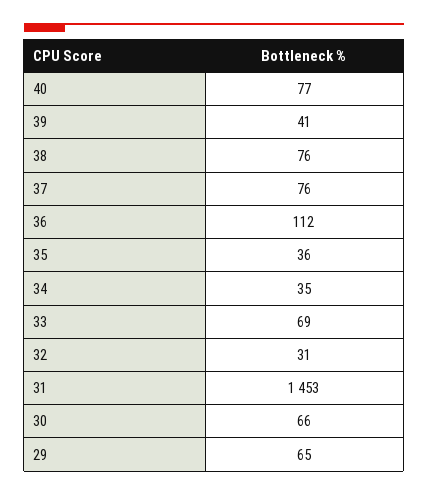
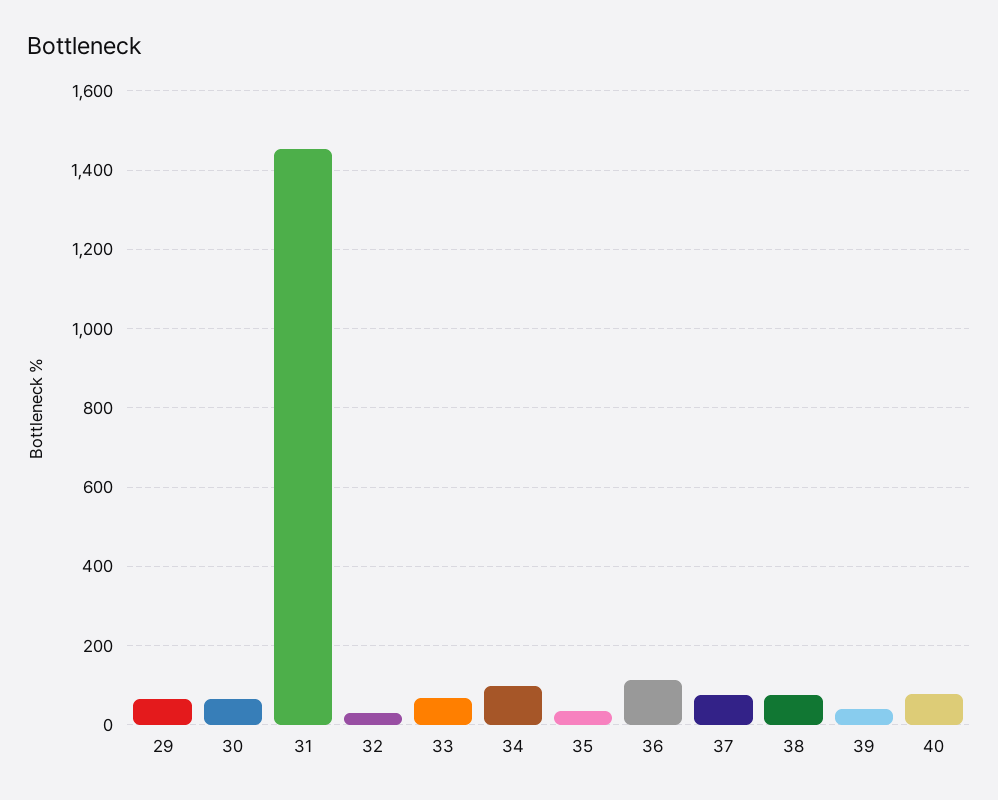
  {
    "40": 77,
    "39": 41,
    "38": 76,
    "37": 76,
    "36": 112,
    "35": 36,
-   "34": 35,
+   "34": 100,
    "33": 69,
    "32": 31,
    "31": 1453,
    "30": 66,
    "29": 65
  }

